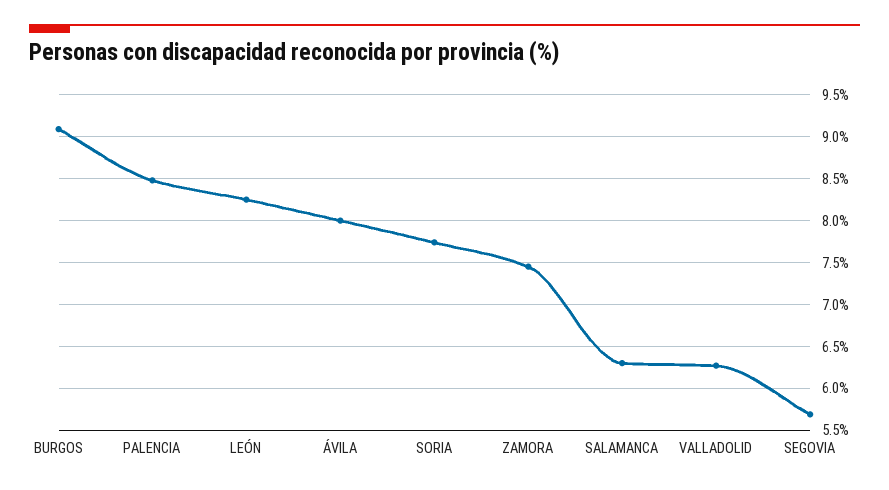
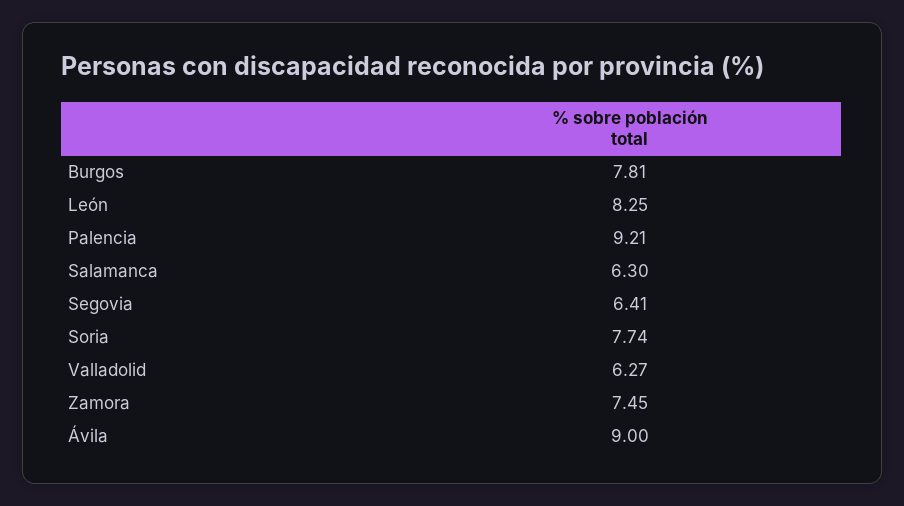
  {
-   "BURGOS": 9.1,
+   "BURGOS": 7.81,
-   "PALENCIA": 8.5,
+   "PALENCIA": 9.21,
    "LEÓN": 8.25,
-   "ÁVILA": 8,
+   "ÁVILA": 9,
    "SORIA": 7.74,
    "ZAMORA": 7.45,
    "SALAMANCA": 6.3,
    "VALLADOLID": 6.27,
-   "SEGOVIA": 5.7
+   "SEGOVIA": 6.41
  }

